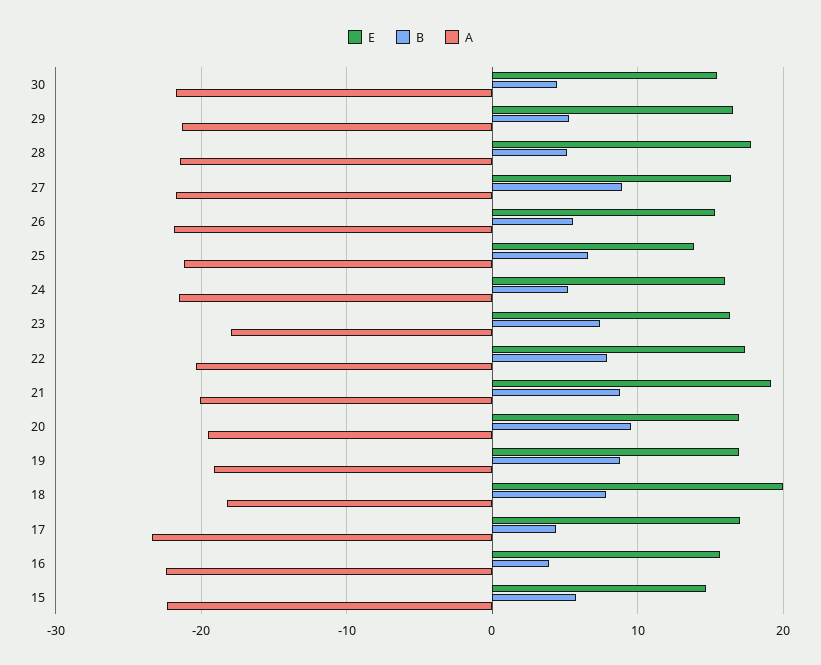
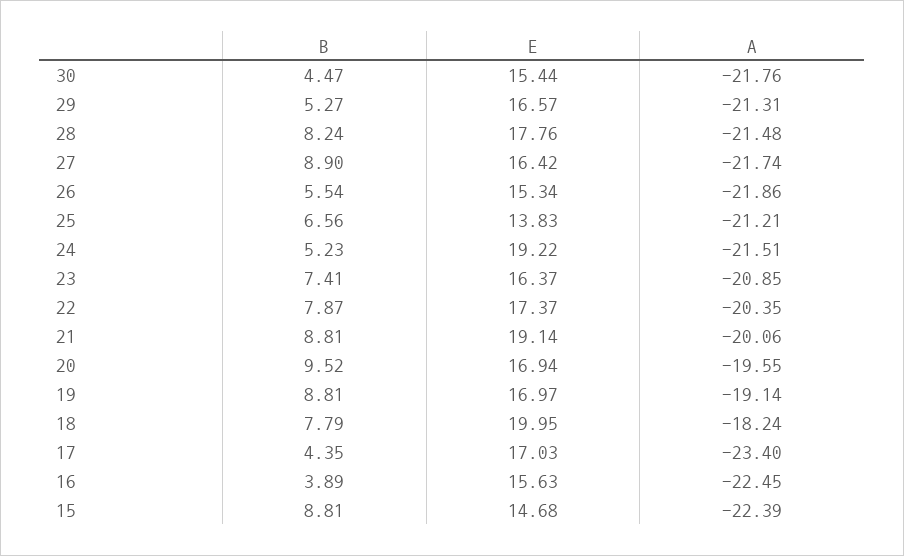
  {
    "E": {
      "30": 15.44,
      "29": 16.57,
      "28": 17.76,
      "27": 16.42,
      "26": 15.34,
      "25": 13.83,
-     "24": 16,
+     "24": 19.22,
      "23": 16.37,
      "22": 17.37,
      "21": 19.14,
      "20": 16.94,
      "19": 16.97,
      "18": 19.95,
      "17": 17.03,
      "16": 15.63,
      "15": 14.68
    },
    "B": {
      "30": 4.47,
      "29": 5.27,
-     "28": 5,
+     "28": 8.24,
      "27": 8.9,
      "26": 5.54,
      "25": 6.56,
      "24": 5.23,
      "23": 7.41,
      "22": 7.87,
      "21": 8.81,
      "20": 9.52,
      "19": 8.81,
      "18": 7.79,
      "17": 4.35,
      "16": 3.89,
-     "15": 6
+     "15": 8.81
    },
    "A": {
      "30": -21.76,
      "29": -21.31,
      "28": -21.48,
      "27": -21.74,
      "26": -21.86,
      "25": -21.21,
      "24": -21.51,
-     "23": -18,
+     "23": -20.85,
      "22": -20.35,
      "21": -20.06,
      "20": -19.55,
      "19": -19.14,
      "18": -18.24,
      "17": -23.4,
      "16": -22.45,
      "15": -22.39
    }
  }

